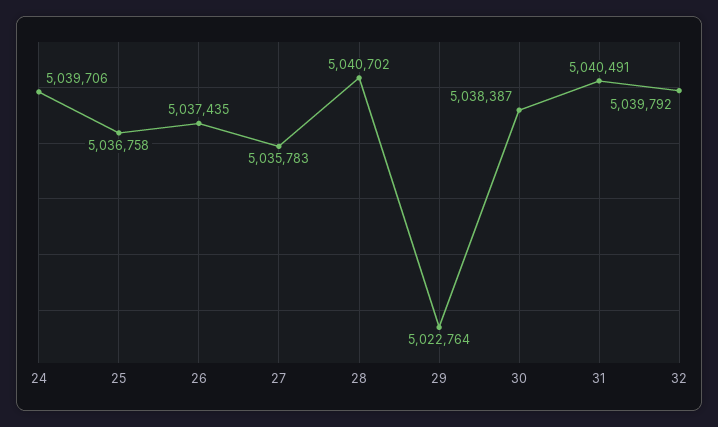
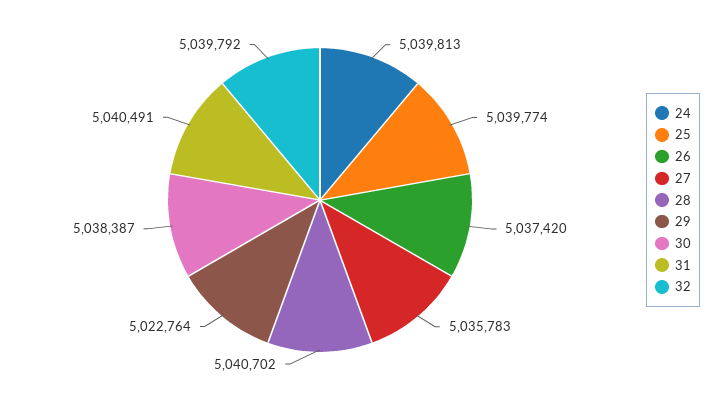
  {
-   "24": 5039706,
+   "24": 5039813,
-   "25": 5036758,
+   "25": 5039774,
-   "26": 5037435,
+   "26": 5037420,
    "27": 5035783,
    "28": 5040702,
    "29": 5022764,
    "30": 5038387,
    "31": 5040491,
    "32": 5039792
  }

